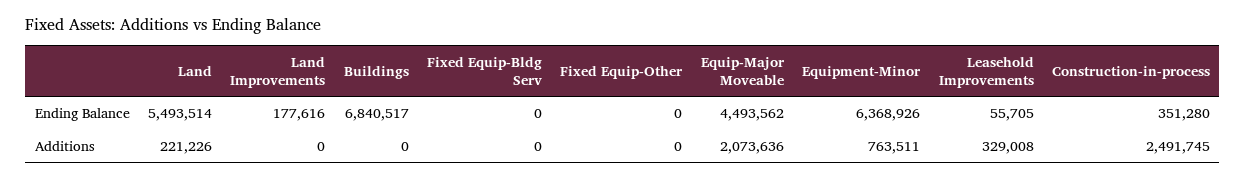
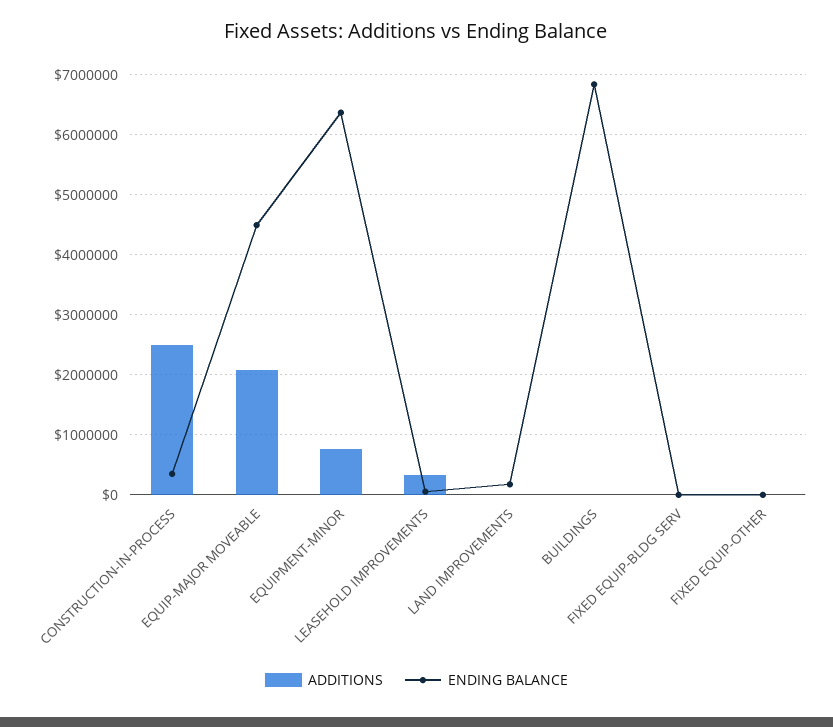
  {
    "Ending Balance": {
-     "Land": 5493514,
      "Land Improvements": 177616,
      "Buildings": 6840517,
      "Fixed Equip-Bldg Serv": 0,
      "Fixed Equip-Other": 0,
      "Equip-Major Moveable": 4493562,
      "Equipment-Minor": 6368926,
      "Leasehold Improvements": 55705,
      "Construction-in-process": 351280
    },
    "Additions": {
-     "Land": 221226,
      "Land Improvements": 0,
      "Buildings": 0,
      "Fixed Equip-Bldg Serv": 0,
      "Fixed Equip-Other": 0,
      "Equip-Major Moveable": 2073636,
      "Equipment-Minor": 763511,
      "Leasehold Improvements": 329008,
      "Construction-in-process": 2491745
    }
  }

